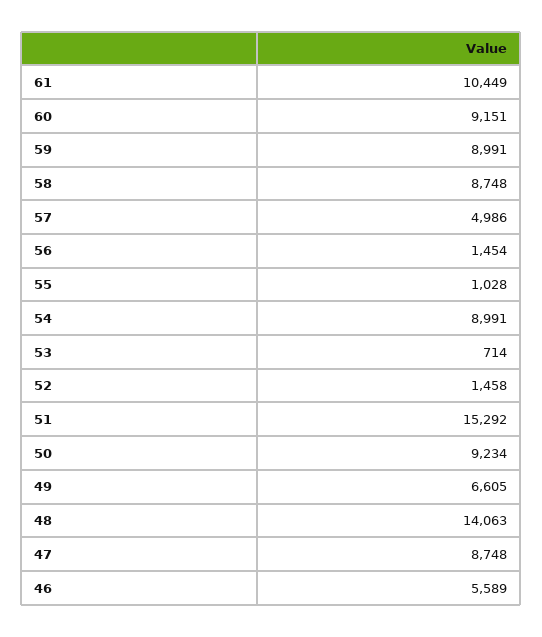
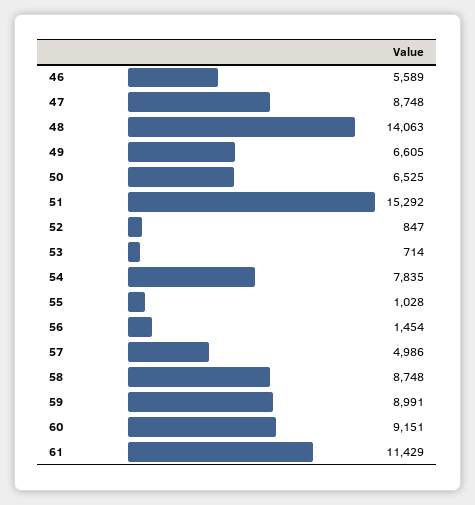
  {
-   "61": 10449,
+   "61": 11429,
    "60": 9151,
    "59": 8991,
    "58": 8748,
    "57": 4986,
    "56": 1454,
    "55": 1028,
-   "54": 8991,
+   "54": 7835,
    "53": 714,
-   "52": 1458,
+   "52": 847,
    "51": 15292,
-   "50": 9234,
+   "50": 6525,
    "49": 6605,
    "48": 14063,
    "47": 8748,
    "46": 5589
  }

